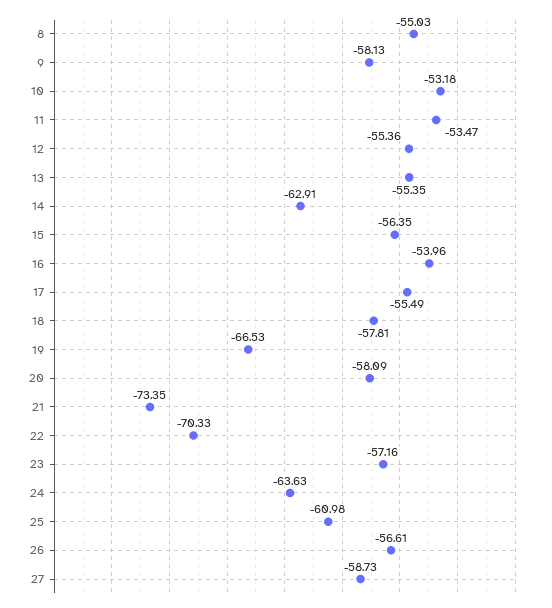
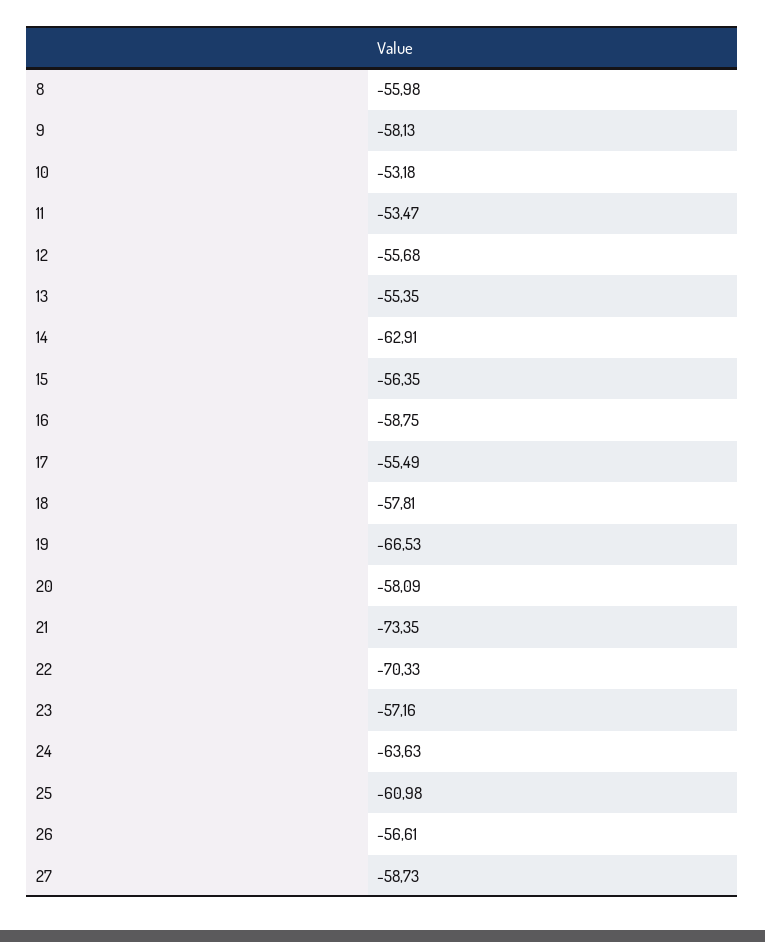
  {
-   "8": -55.03,
+   "8": -55.98,
    "9": -58.13,
    "10": -53.18,
    "11": -53.47,
-   "12": -55.36,
+   "12": -55.68,
    "13": -55.35,
    "14": -62.91,
    "15": -56.35,
-   "16": -53.96,
+   "16": -58.75,
    "17": -55.49,
    "18": -57.81,
    "19": -66.53,
    "20": -58.09,
    "21": -73.35,
    "22": -70.33,
    "23": -57.16,
    "24": -63.63,
    "25": -60.98,
    "26": -56.61,
    "27": -58.73
  }

